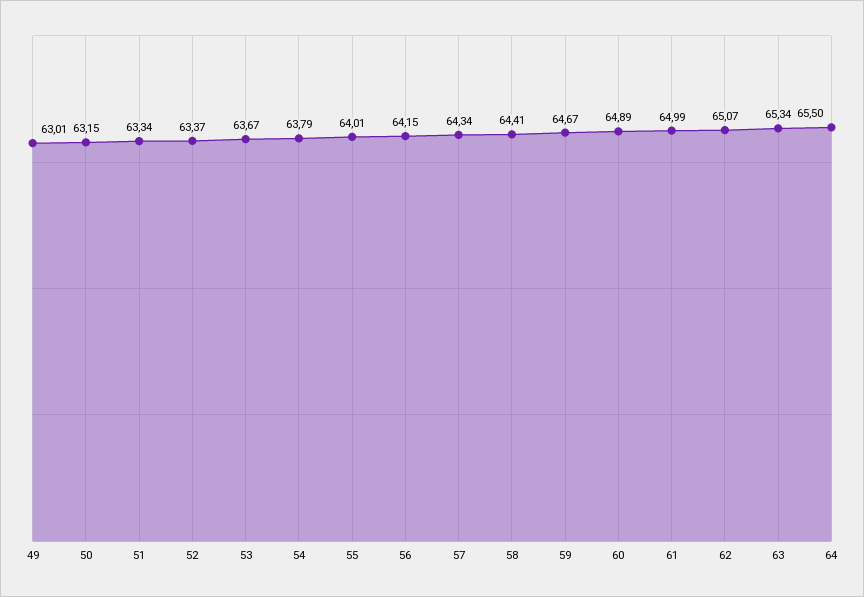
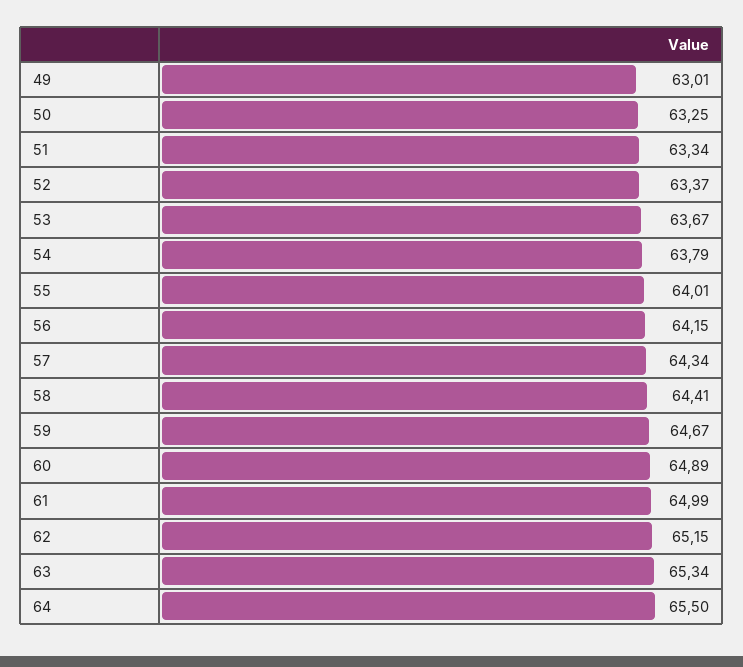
  {
    "49": 63.01,
-   "50": 63.15,
+   "50": 63.25,
    "51": 63.34,
    "52": 63.37,
    "53": 63.67,
    "54": 63.79,
    "55": 64.01,
    "56": 64.15,
    "57": 64.34,
    "58": 64.41,
    "59": 64.67,
    "60": 64.89,
    "61": 64.99,
-   "62": 65.07,
+   "62": 65.15,
    "63": 65.34,
    "64": 65.5
  }

